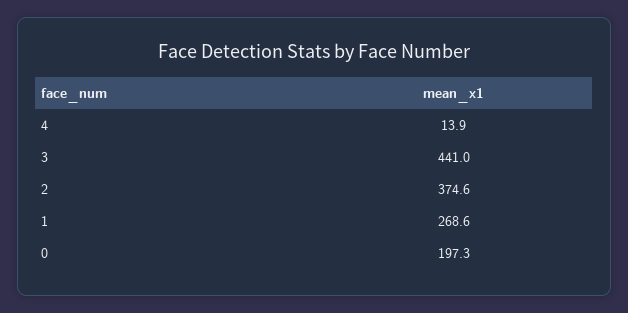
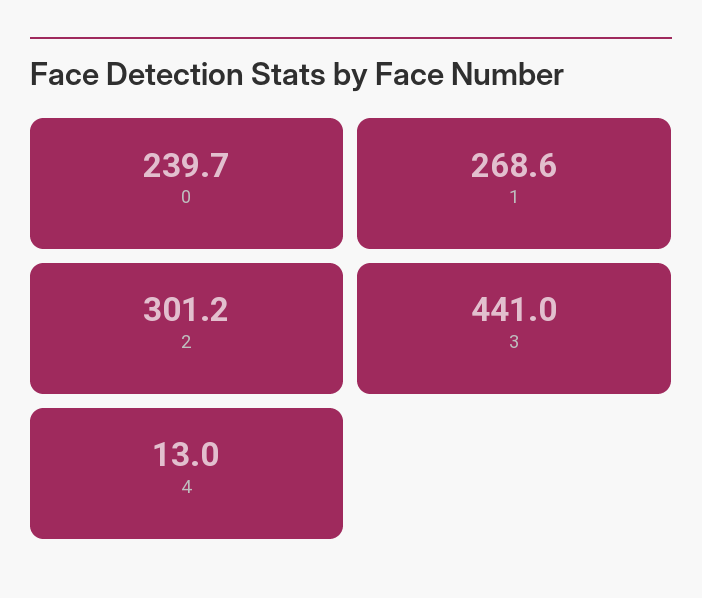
  {
-   "4": 13.9,
+   "4": 13,
    "3": 441,
-   "2": 374.6,
+   "2": 301.2,
    "1": 268.6,
-   "0": 197.3
+   "0": 239.7
  }

